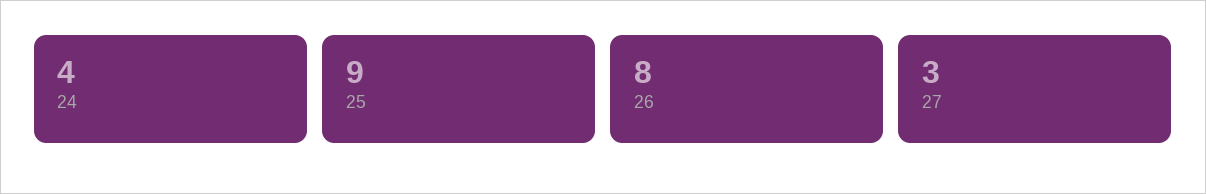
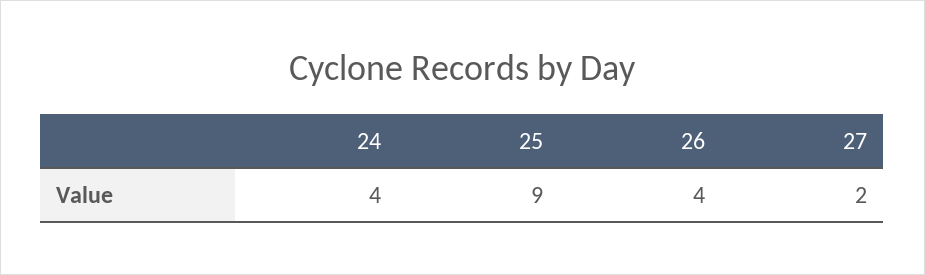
  {
    "24": 4,
    "25": 9,
-   "26": 8,
+   "26": 4,
-   "27": 3
+   "27": 2
  }

